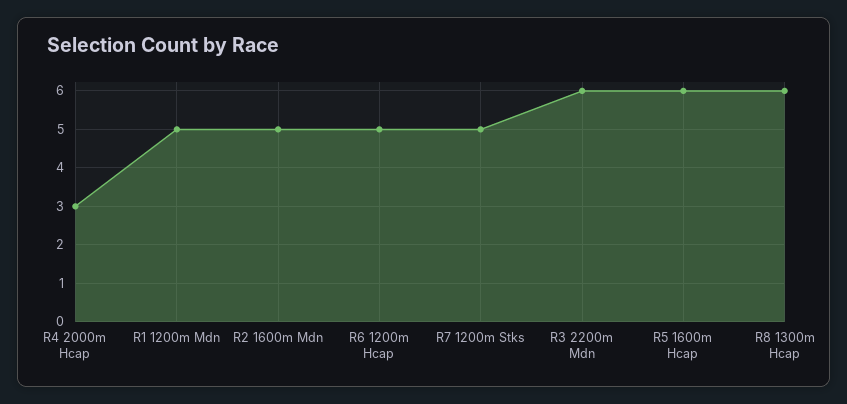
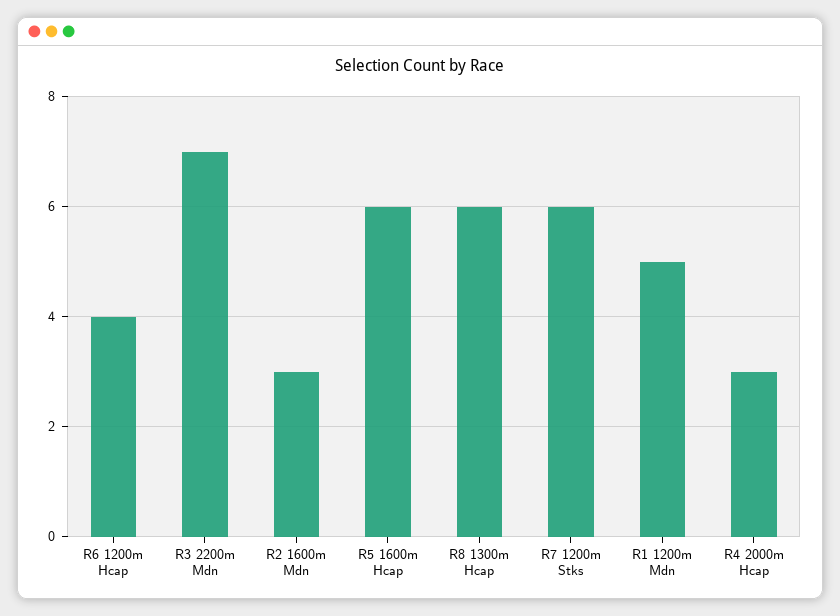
  {
    "R4 2000m Hcap": 3,
    "R1 1200m Mdn": 5,
-   "R2 1600m Mdn": 5,
+   "R2 1600m Mdn": 3,
-   "R6 1200m Hcap": 5,
+   "R6 1200m Hcap": 4,
-   "R7 1200m Stks": 5,
+   "R7 1200m Stks": 6,
-   "R3 2200m Mdn": 6,
+   "R3 2200m Mdn": 7,
    "R5 1600m Hcap": 6,
    "R8 1300m Hcap": 6
  }

